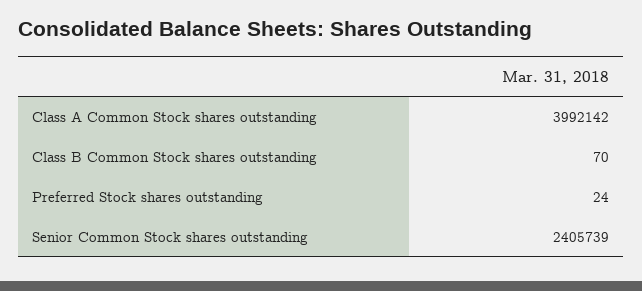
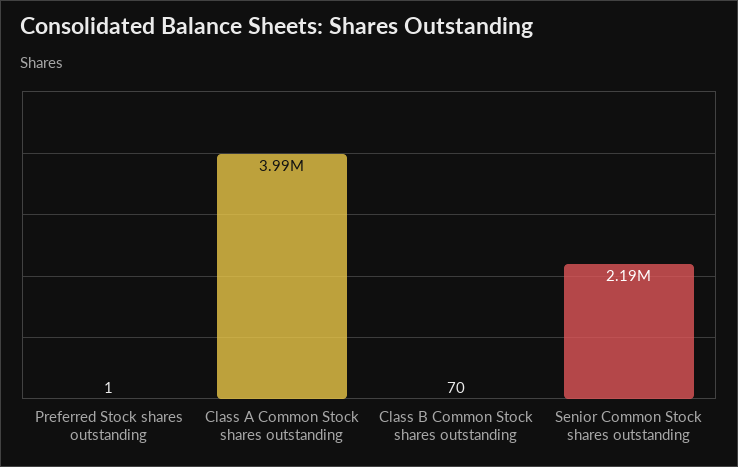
  {
    "Class A Common Stock shares outstanding": 3992142,
    "Class B Common Stock shares outstanding": 70,
-   "Preferred Stock shares outstanding": 24,
+   "Preferred Stock shares outstanding": 1,
-   "Senior Common Stock shares outstanding": 2405739
+   "Senior Common Stock shares outstanding": 2190000
  }

